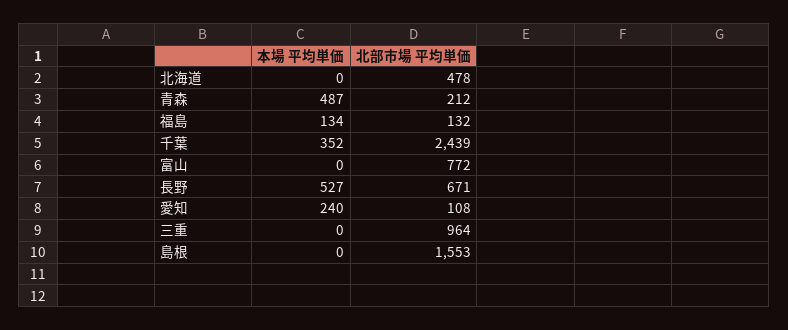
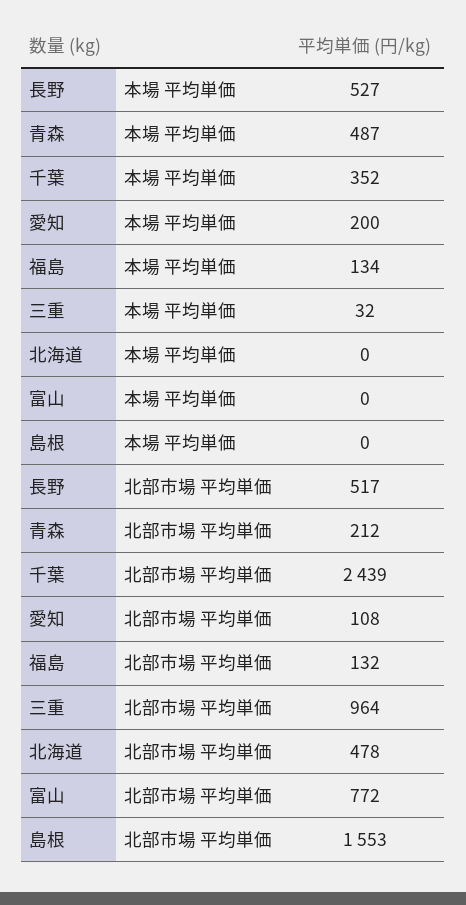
  {
    "本場 平均単価": {
      "北海道": 0,
      "青森": 487,
      "福島": 134,
      "千葉": 352,
      "富山": 0,
      "長野": 527,
-     "愛知": 240,
+     "愛知": 200,
-     "三重": 0,
+     "三重": 32,
      "島根": 0
    },
    "北部市場 平均単価": {
      "北海道": 478,
      "青森": 212,
      "福島": 132,
      "千葉": 2439,
      "富山": 772,
-     "長野": 671,
+     "長野": 517,
      "愛知": 108,
      "三重": 964,
      "島根": 1553
    }
  }

